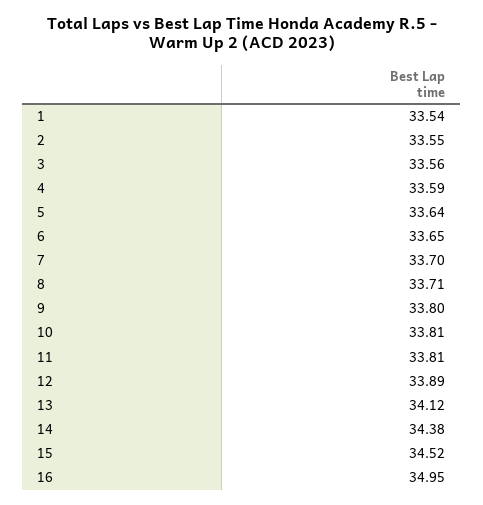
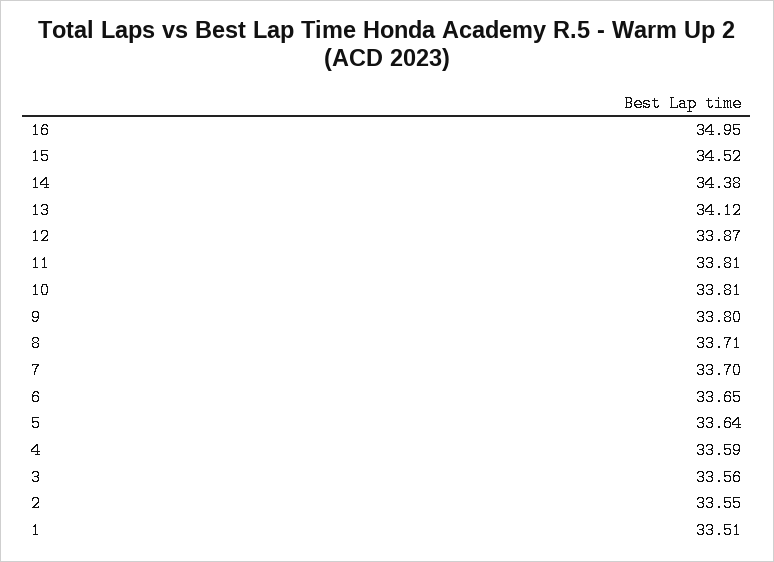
  {
-   "1": 33.54,
+   "1": 33.51,
    "2": 33.55,
    "3": 33.56,
    "4": 33.59,
    "5": 33.64,
    "6": 33.65,
    "7": 33.7,
    "8": 33.71,
    "9": 33.8,
    "10": 33.81,
    "11": 33.81,
-   "12": 33.89,
+   "12": 33.87,
    "13": 34.12,
    "14": 34.38,
    "15": 34.52,
    "16": 34.95
  }

